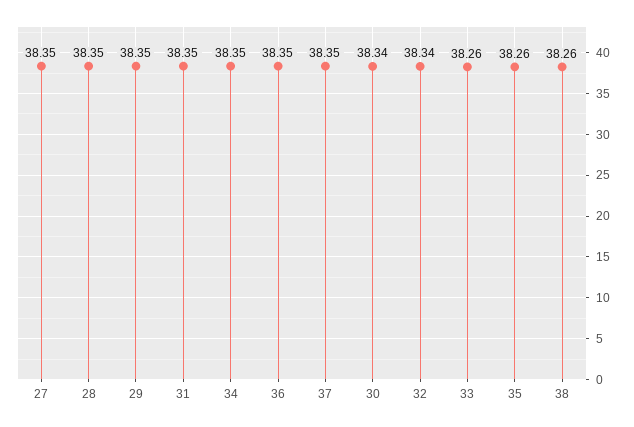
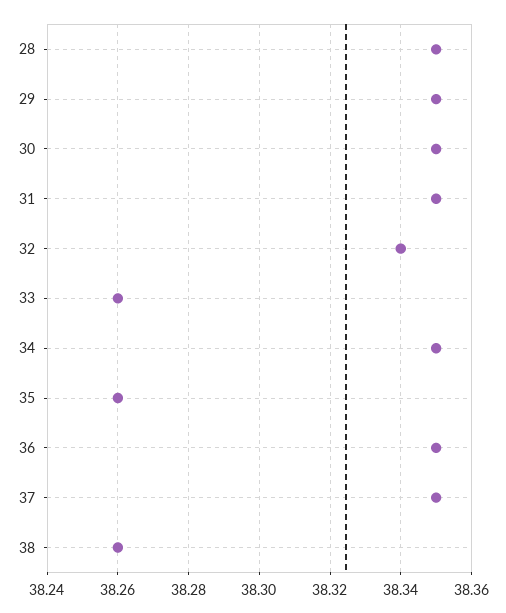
  {
-   "27": 38.35,
    "28": 38.35,
    "29": 38.35,
    "31": 38.35,
    "34": 38.35,
    "36": 38.35,
    "37": 38.35,
-   "30": 38.34,
+   "30": 38.35,
    "32": 38.34,
    "33": 38.26,
    "35": 38.26,
    "38": 38.26
  }

